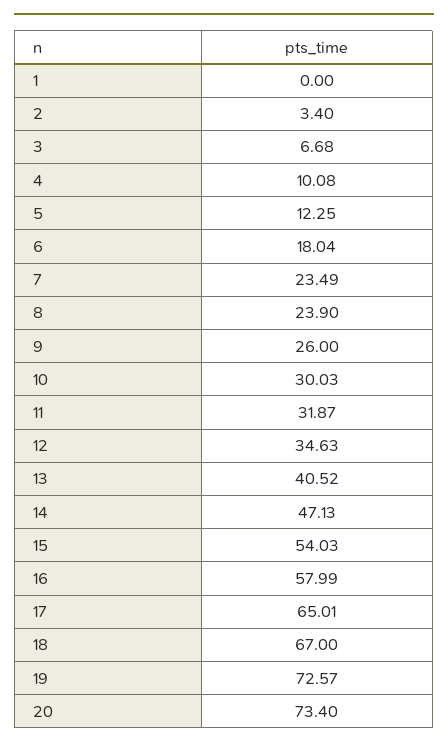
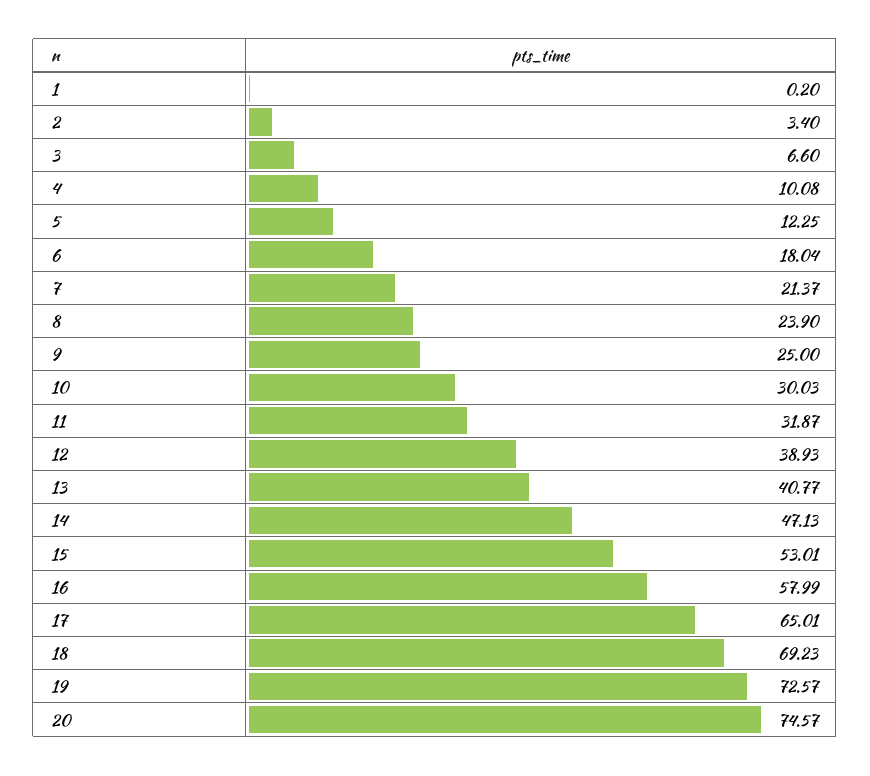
  {
-   "1": 0,
+   "1": 0.2,
    "2": 3.4,
-   "3": 6.68,
+   "3": 6.6,
    "4": 10.08,
    "5": 12.25,
    "6": 18.04,
-   "7": 23.49,
+   "7": 21.37,
    "8": 23.9,
-   "9": 26,
+   "9": 25,
    "10": 30.03,
    "11": 31.87,
-   "12": 34.63,
+   "12": 38.93,
-   "13": 40.52,
+   "13": 40.77,
    "14": 47.13,
-   "15": 54.03,
+   "15": 53.01,
    "16": 57.99,
    "17": 65.01,
-   "18": 67,
+   "18": 69.23,
    "19": 72.57,
-   "20": 73.4
+   "20": 74.57
  }

